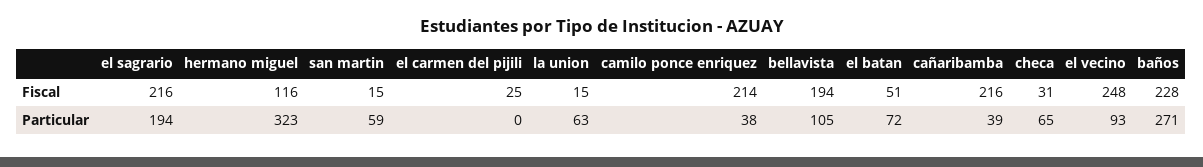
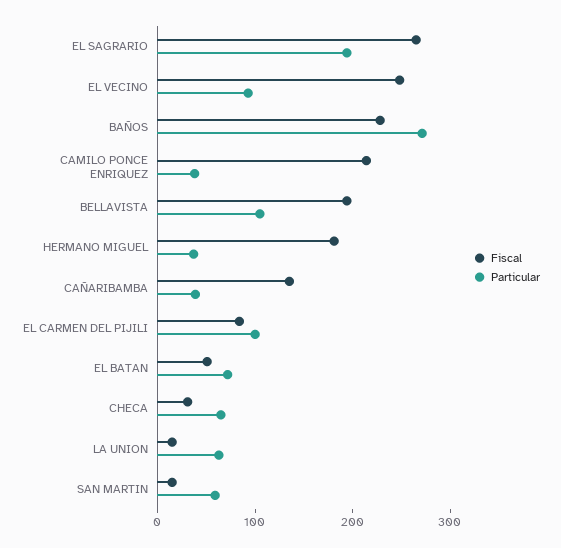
  {
    "Fiscal": {
-     "el sagrario": 216,
+     "el sagrario": 260,
-     "hermano miguel": 116,
+     "hermano miguel": 180,
      "san martin": 15,
-     "el carmen del pijili": 25,
+     "el carmen del pijili": 80,
      "la union": 15,
      "camilo ponce enriquez": 214,
      "bellavista": 194,
      "el batan": 51,
-     "cañaribamba": 216,
+     "cañaribamba": 140,
      "checa": 31,
      "el vecino": 248,
      "baños": 228
    },
    "Particular": {
      "el sagrario": 194,
-     "hermano miguel": 323,
+     "hermano miguel": 40,
      "san martin": 59,
-     "el carmen del pijili": 0,
+     "el carmen del pijili": 100,
      "la union": 63,
      "camilo ponce enriquez": 38,
      "bellavista": 105,
      "el batan": 72,
      "cañaribamba": 39,
      "checa": 65,
      "el vecino": 93,
      "baños": 271
    }
  }

